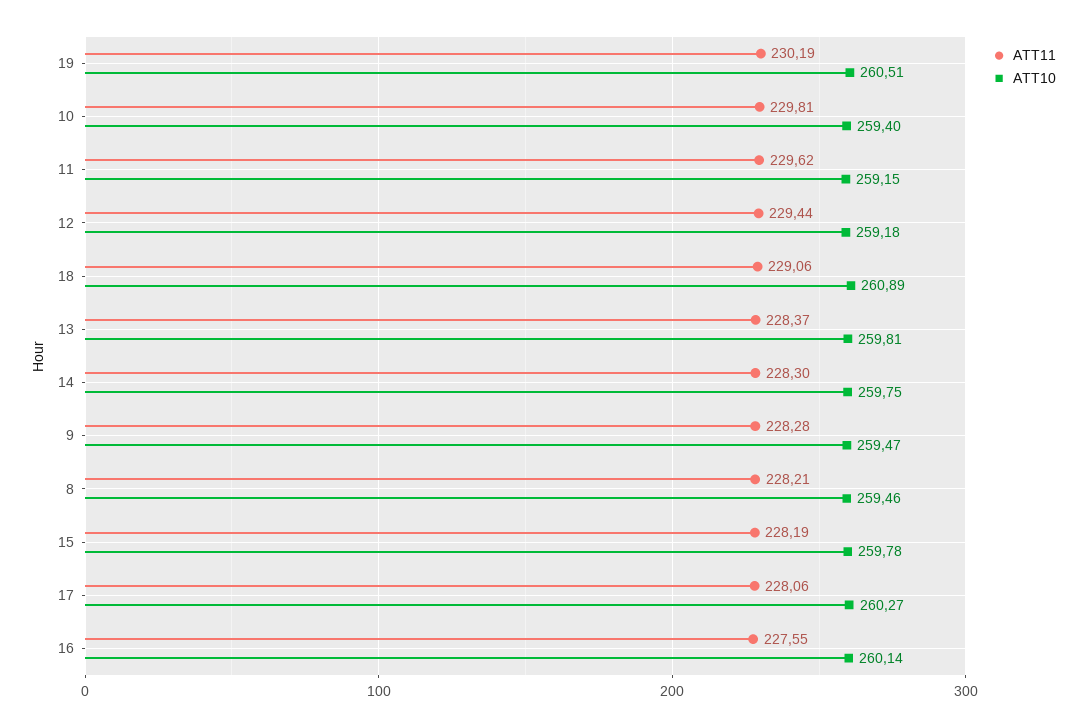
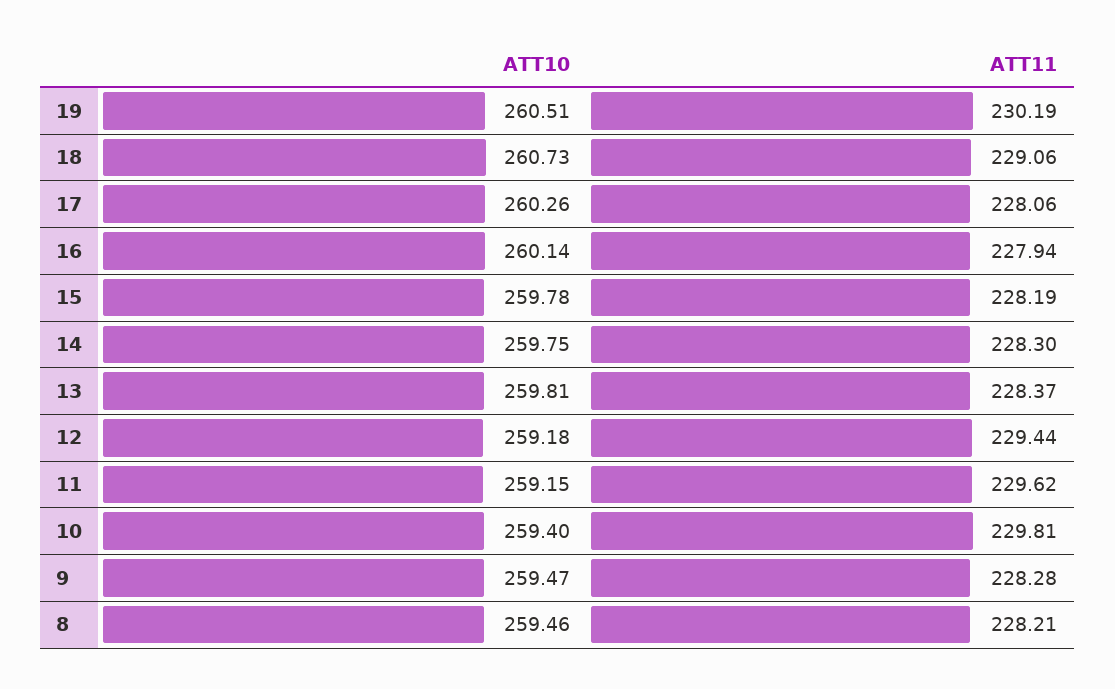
  {
    "ATT11": {
      "19": 230.19,
      "10": 229.81,
      "11": 229.62,
      "12": 229.44,
      "18": 229.06,
      "13": 228.37,
      "14": 228.3,
      "9": 228.28,
      "8": 228.21,
      "15": 228.19,
      "17": 228.06,
-     "16": 227.55
+     "16": 227.94
    },
    "ATT10": {
      "19": 260.51,
      "10": 259.4,
      "11": 259.15,
      "12": 259.18,
-     "18": 260.89,
+     "18": 260.73,
      "13": 259.81,
      "14": 259.75,
      "9": 259.47,
      "8": 259.46,
      "15": 259.78,
-     "17": 260.27,
+     "17": 260.26,
      "16": 260.14
    }
  }

